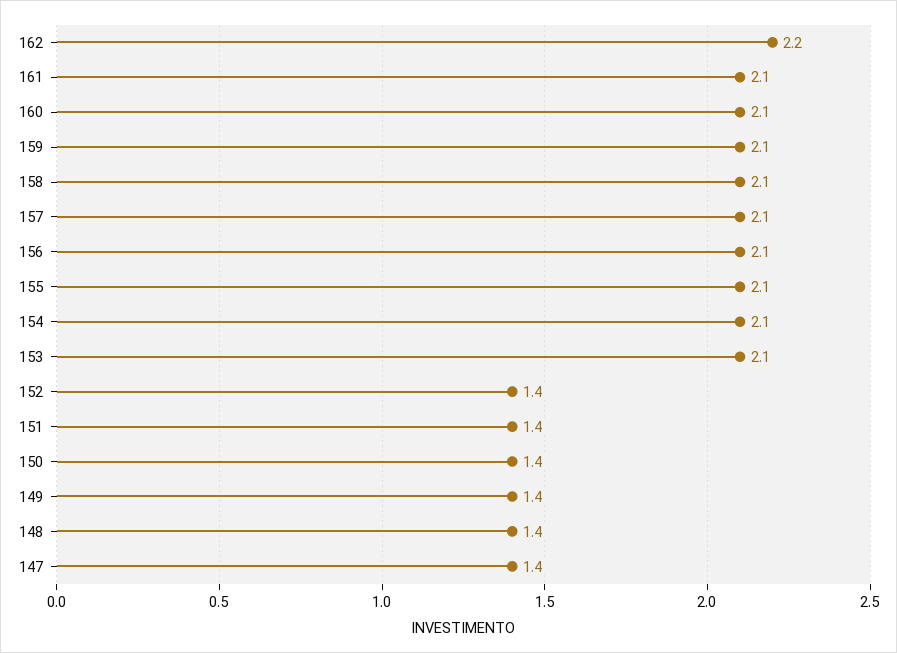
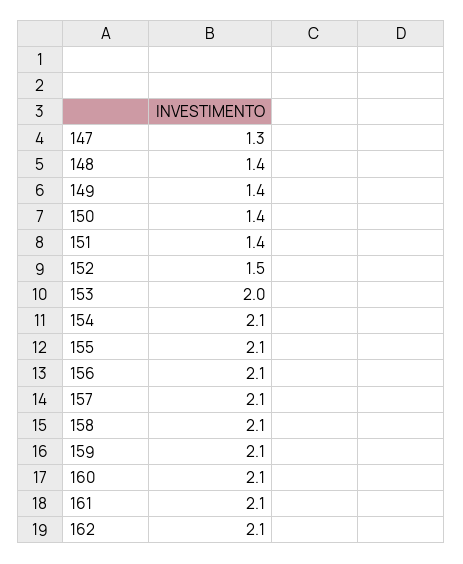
  {
-   "162": 2.2,
+   "162": 2.1,
    "161": 2.1,
    "160": 2.1,
    "159": 2.1,
    "158": 2.1,
    "157": 2.1,
    "156": 2.1,
    "155": 2.1,
    "154": 2.1,
-   "153": 2.1,
+   "153": 2,
-   "152": 1.4,
+   "152": 1.5,
    "151": 1.4,
    "150": 1.4,
    "149": 1.4,
    "148": 1.4,
-   "147": 1.4
+   "147": 1.3
  }

